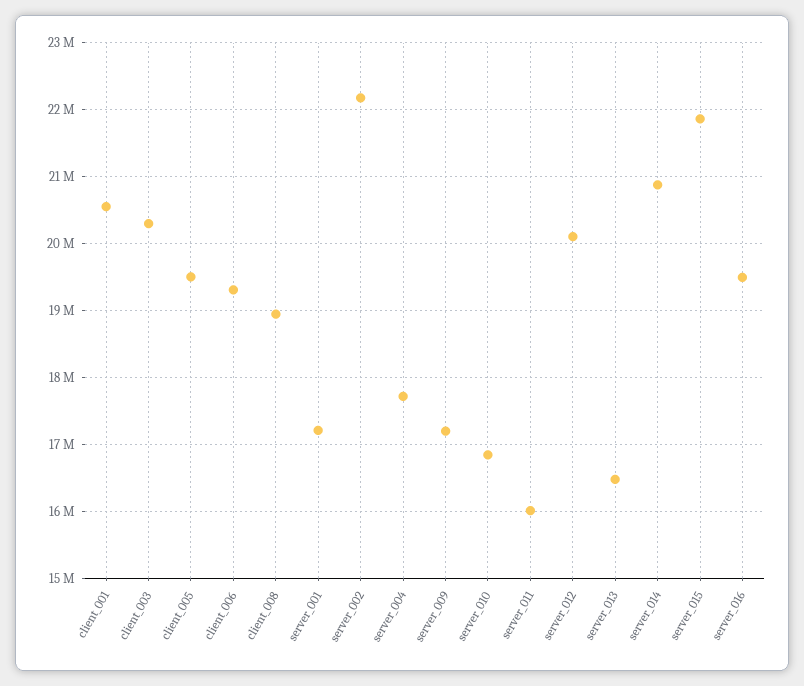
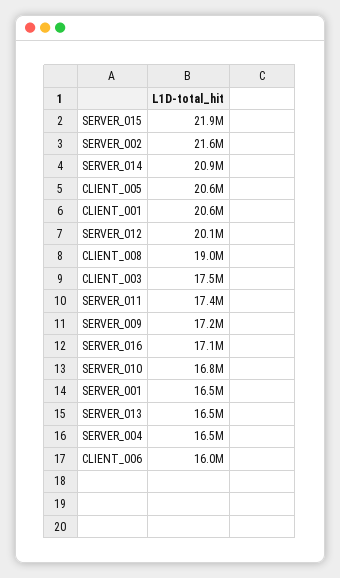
  {
    "client_001": 20600000,
-   "client_003": 20300000,
+   "client_003": 17500000,
-   "client_005": 19500000,
+   "client_005": 20600000,
-   "client_006": 19300000,
+   "client_006": 16000000,
    "client_008": 19000000,
-   "server_001": 17200000,
+   "server_001": 16500000,
-   "server_002": 22200000,
+   "server_002": 21600000,
-   "server_004": 17700000,
+   "server_004": 16500000,
    "server_009": 17200000,
    "server_010": 16800000,
-   "server_011": 16000000,
+   "server_011": 17400000,
    "server_012": 20100000,
    "server_013": 16500000,
    "server_014": 20900000,
    "server_015": 21900000,
-   "server_016": 19500000
+   "server_016": 17100000
  }

